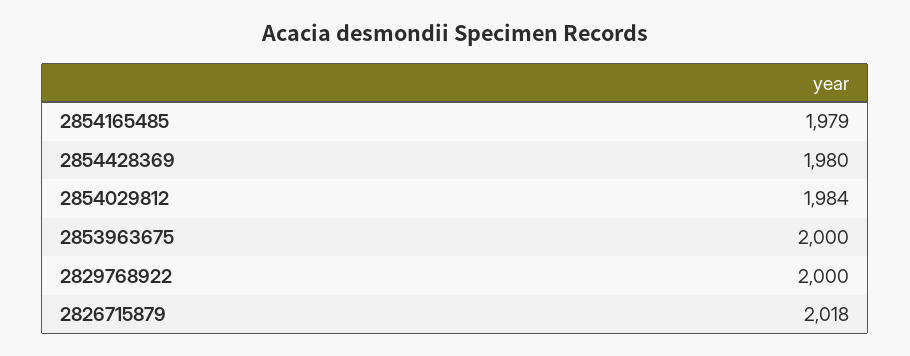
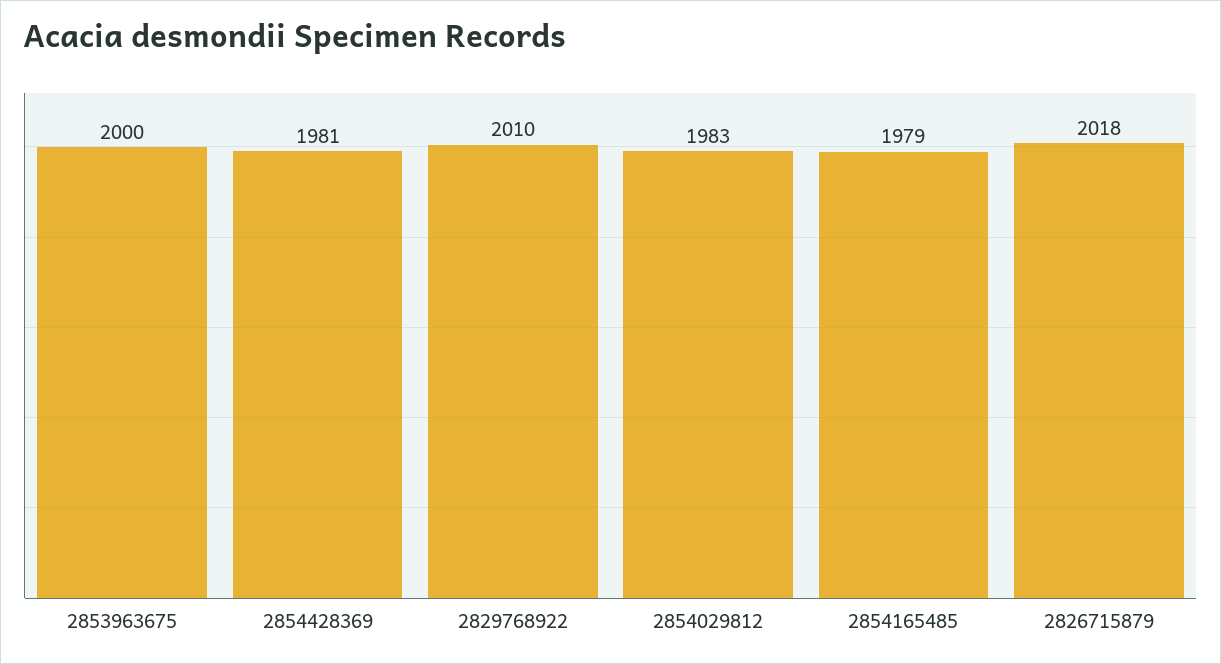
  {
    "2854165485": 1979,
-   "2854428369": 1980,
+   "2854428369": 1981,
-   "2854029812": 1984,
+   "2854029812": 1983,
    "2853963675": 2000,
-   "2829768922": 2000,
+   "2829768922": 2010,
    "2826715879": 2018
  }

